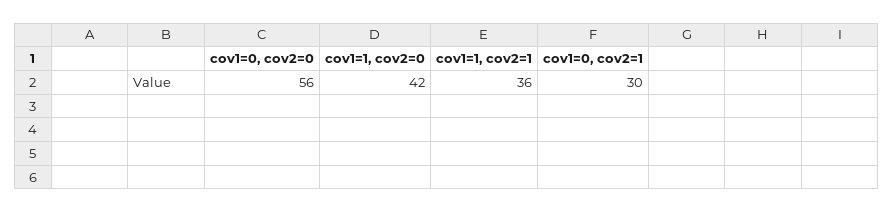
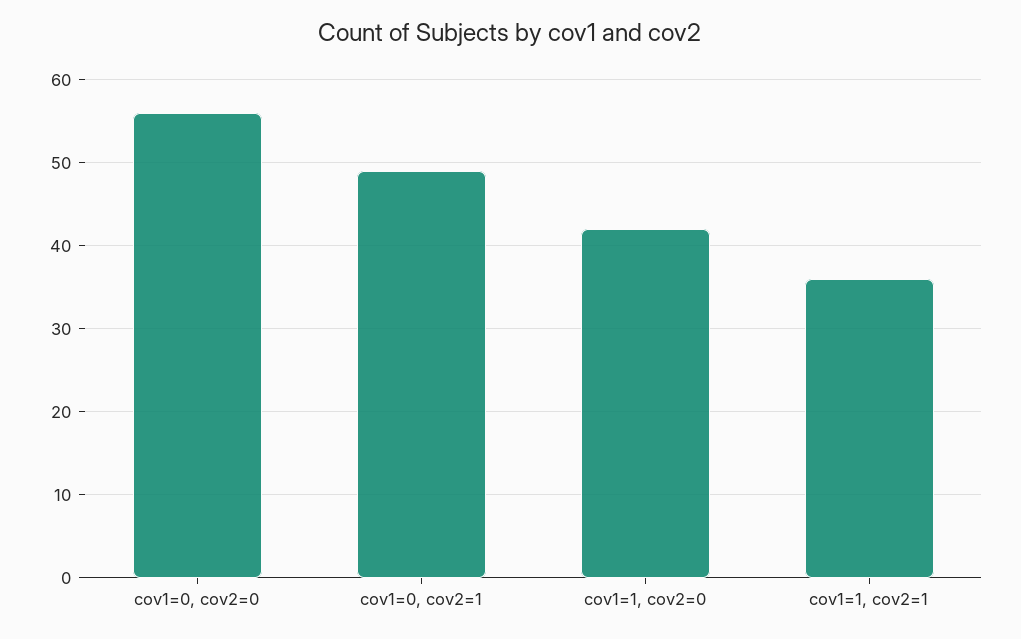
  {
    "cov1=0, cov2=0": 56,
    "cov1=1, cov2=0": 42,
    "cov1=1, cov2=1": 36,
-   "cov1=0, cov2=1": 30
+   "cov1=0, cov2=1": 49
  }

